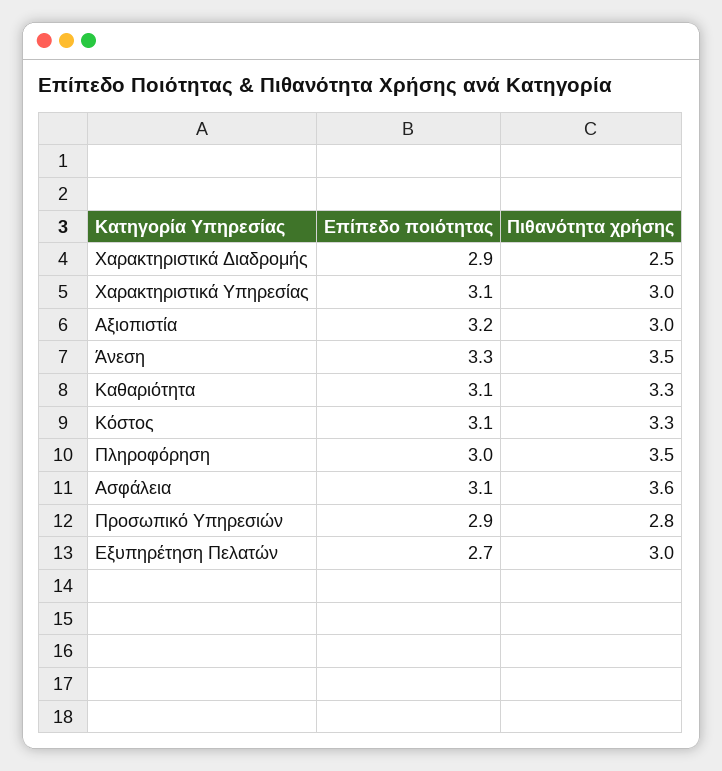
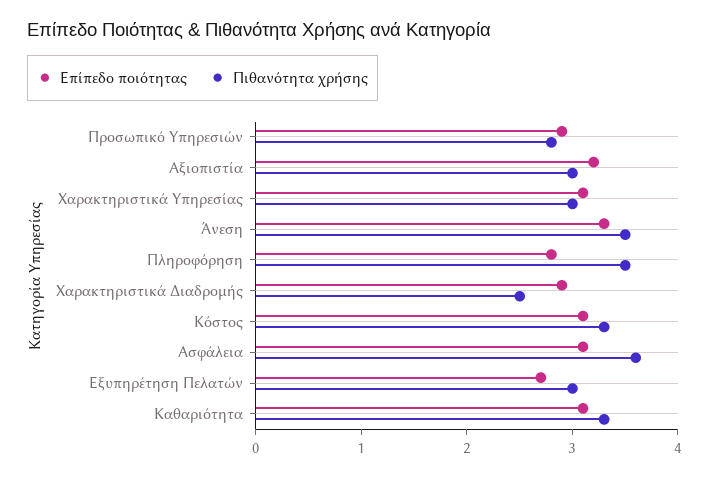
  {
    "Επίπεδο ποιότητας": {
      "Χαρακτηριστικά Διαδρομής": 2.9,
      "Χαρακτηριστικά Υπηρεσίας": 3.1,
      "Αξιοπιστία": 3.2,
      "Άνεση": 3.3,
      "Καθαριότητα": 3.1,
      "Κόστος": 3.1,
-     "Πληροφόρηση": 3,
+     "Πληροφόρηση": 2.8,
      "Ασφάλεια": 3.1,
      "Προσωπικό Υπηρεσιών": 2.9,
      "Εξυπηρέτηση Πελατών": 2.7
    },
    "Πιθανότητα χρήσης": {
      "Χαρακτηριστικά Διαδρομής": 2.5,
      "Χαρακτηριστικά Υπηρεσίας": 3,
      "Αξιοπιστία": 3,
      "Άνεση": 3.5,
      "Καθαριότητα": 3.3,
      "Κόστος": 3.3,
      "Πληροφόρηση": 3.5,
      "Ασφάλεια": 3.6,
      "Προσωπικό Υπηρεσιών": 2.8,
      "Εξυπηρέτηση Πελατών": 3
    }
  }

